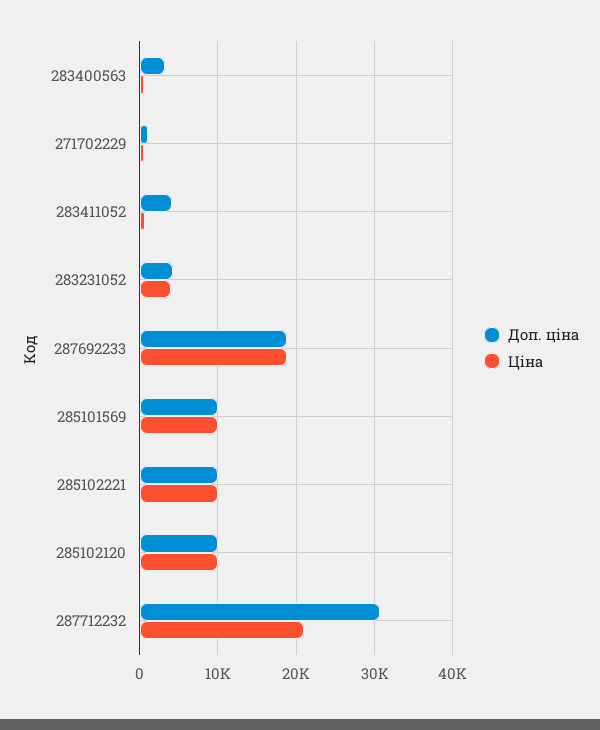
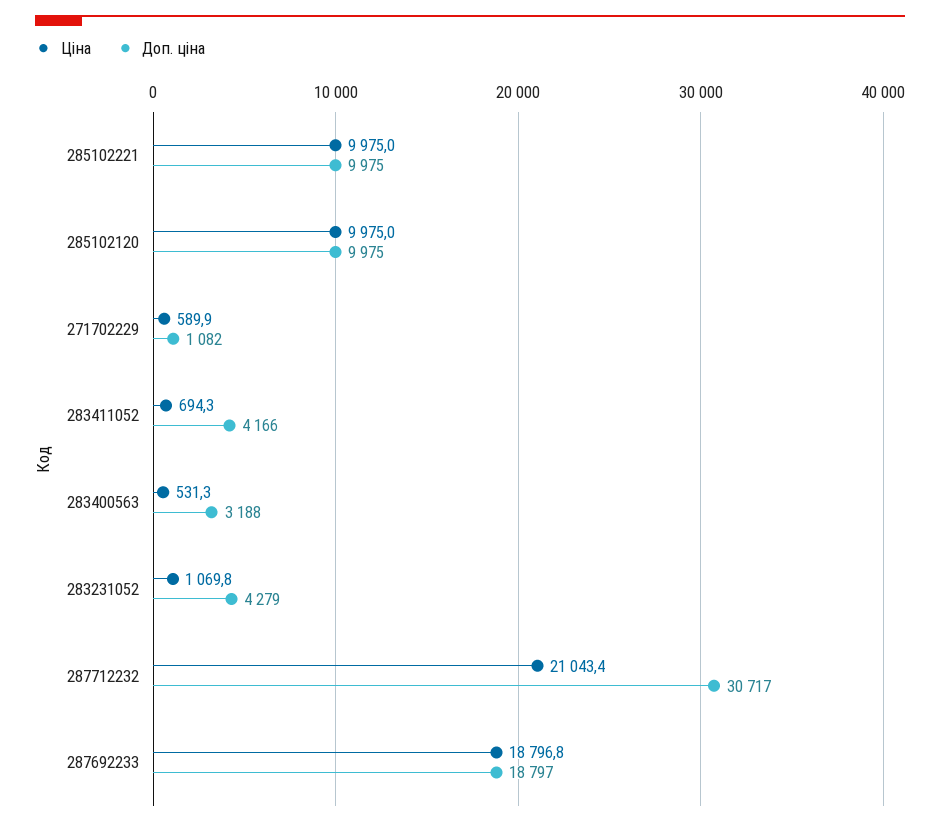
  {
    "Доп. ціна": {
      "283400563": 3188,
      "271702229": 1082,
      "283411052": 4166,
      "283231052": 4279,
      "287692233": 18797,
-     "285101569": 10000,
      "285102221": 9975,
      "285102120": 9975,
      "287712232": 30717
    },
    "Ціна": {
      "283400563": 531.3,
      "271702229": 589.9,
      "283411052": 694.3,
-     "283231052": 4000,
+     "283231052": 1069.8,
      "287692233": 18796.8,
-     "285101569": 10000,
      "285102221": 9975,
      "285102120": 9975,
      "287712232": 21043.4
    }
  }

